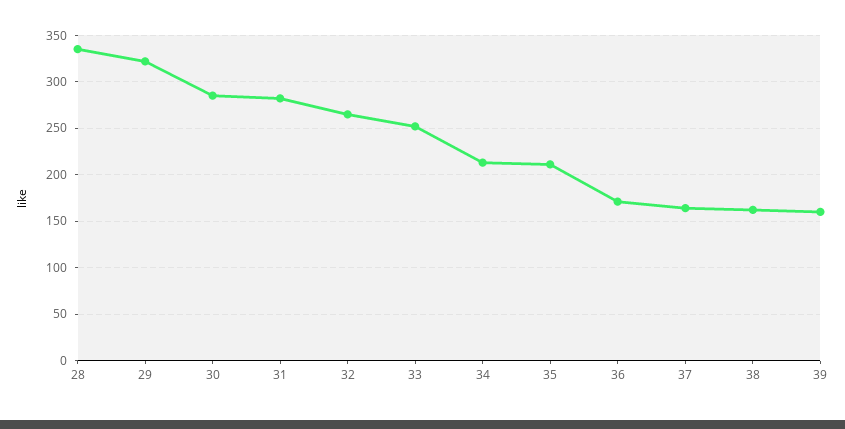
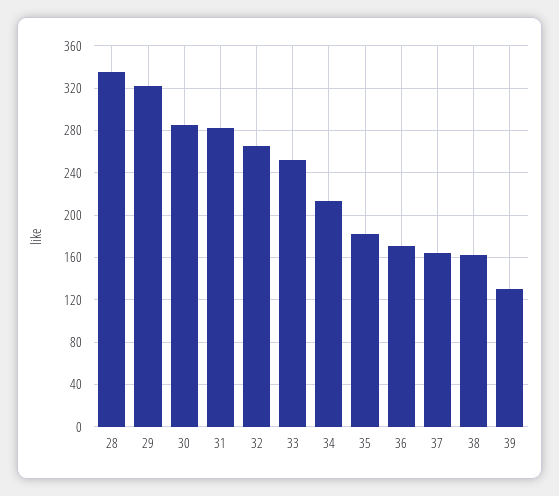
  {
    "28": 340,
    "29": 320,
    "30": 290,
    "31": 280,
    "32": 270,
    "33": 250,
    "34": 210,
-   "35": 210,
+   "35": 180,
    "36": 170,
    "37": 160,
    "38": 160,
-   "39": 160
+   "39": 130
  }

